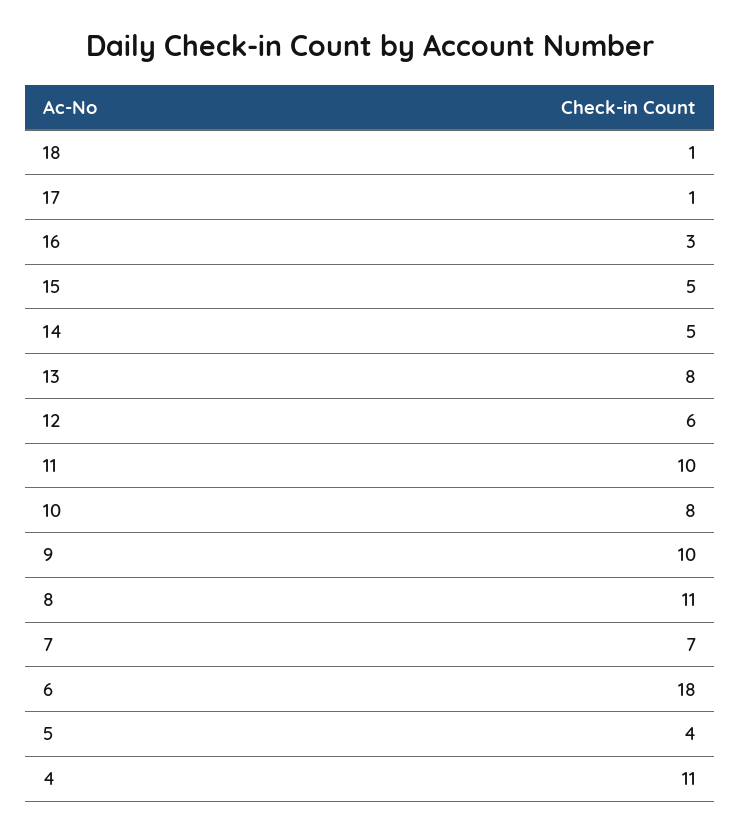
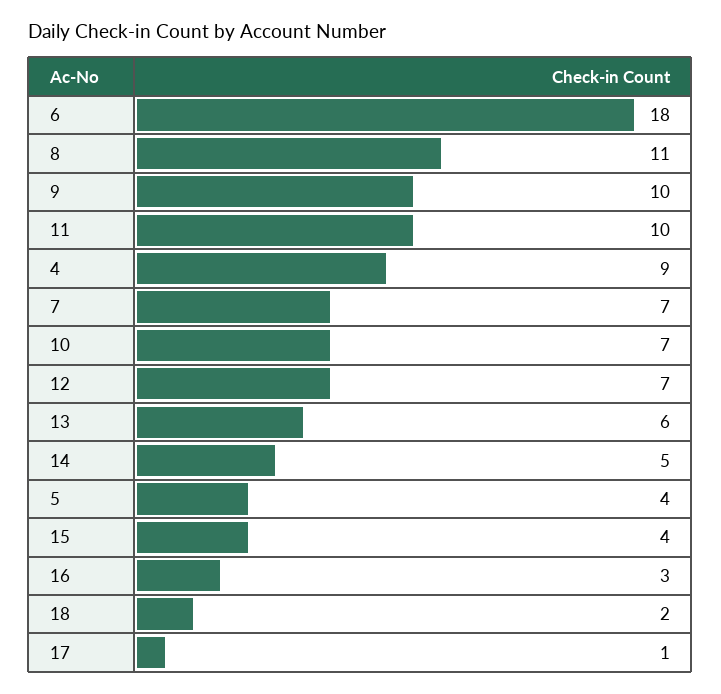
  {
-   "18": 1,
+   "18": 2,
    "17": 1,
    "16": 3,
-   "15": 5,
+   "15": 4,
    "14": 5,
-   "13": 8,
+   "13": 6,
-   "12": 6,
+   "12": 7,
    "11": 10,
-   "10": 8,
+   "10": 7,
    "9": 10,
    "8": 11,
    "7": 7,
    "6": 18,
    "5": 4,
-   "4": 11
+   "4": 9
  }

